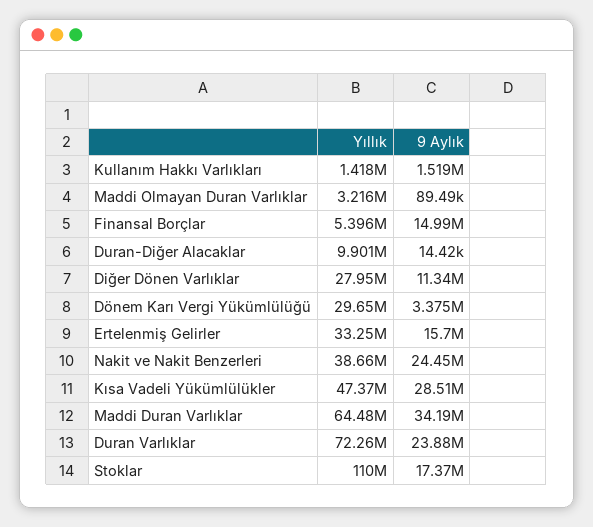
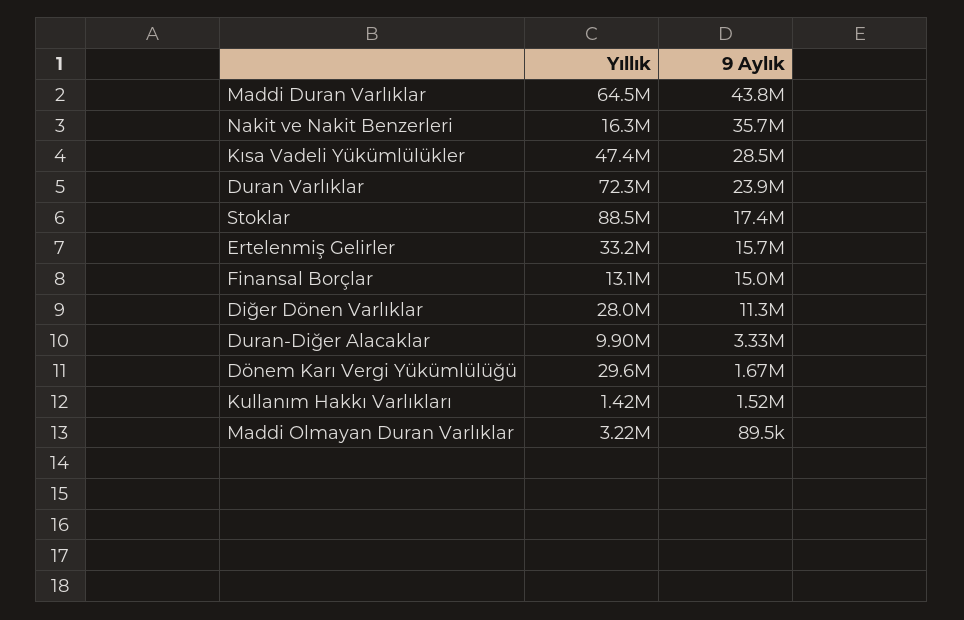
  {
    "Yıllık": {
      "Kullanım Hakkı Varlıkları": 1418000,
      "Maddi Olmayan Duran Varlıklar": 3216000,
-     "Finansal Borçlar": 5396000,
+     "Finansal Borçlar": 13100000,
      "Duran-Diğer Alacaklar": 9901000,
      "Diğer Dönen Varlıklar": 27950000,
      "Dönem Karı Vergi Yükümlülüğü": 29650000,
      "Ertelenmiş Gelirler": 33250000,
-     "Nakit ve Nakit Benzerleri": 38660000,
+     "Nakit ve Nakit Benzerleri": 16300000,
      "Kısa Vadeli Yükümlülükler": 47370000,
      "Maddi Duran Varlıklar": 64480000,
      "Duran Varlıklar": 72260000,
-     "Stoklar": 110000000
+     "Stoklar": 88500000
    },
    "9 Aylık": {
      "Kullanım Hakkı Varlıkları": 1519000,
      "Maddi Olmayan Duran Varlıklar": 89490,
      "Finansal Borçlar": 14990000,
-     "Duran-Diğer Alacaklar": 14420,
+     "Duran-Diğer Alacaklar": 3330000,
      "Diğer Dönen Varlıklar": 11340000,
-     "Dönem Karı Vergi Yükümlülüğü": 3375000,
+     "Dönem Karı Vergi Yükümlülüğü": 1670000,
      "Ertelenmiş Gelirler": 15700000,
-     "Nakit ve Nakit Benzerleri": 24450000,
+     "Nakit ve Nakit Benzerleri": 35700000,
      "Kısa Vadeli Yükümlülükler": 28510000,
-     "Maddi Duran Varlıklar": 34190000,
+     "Maddi Duran Varlıklar": 43800000,
      "Duran Varlıklar": 23880000,
      "Stoklar": 17370000
    }
  }

